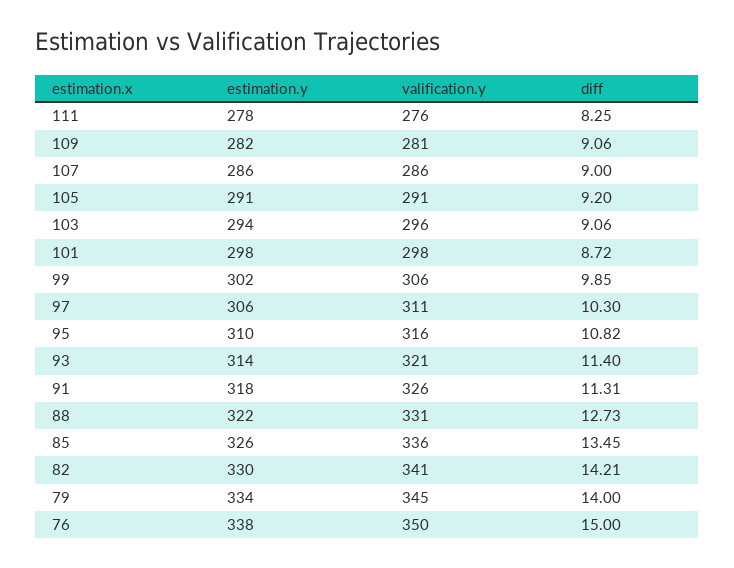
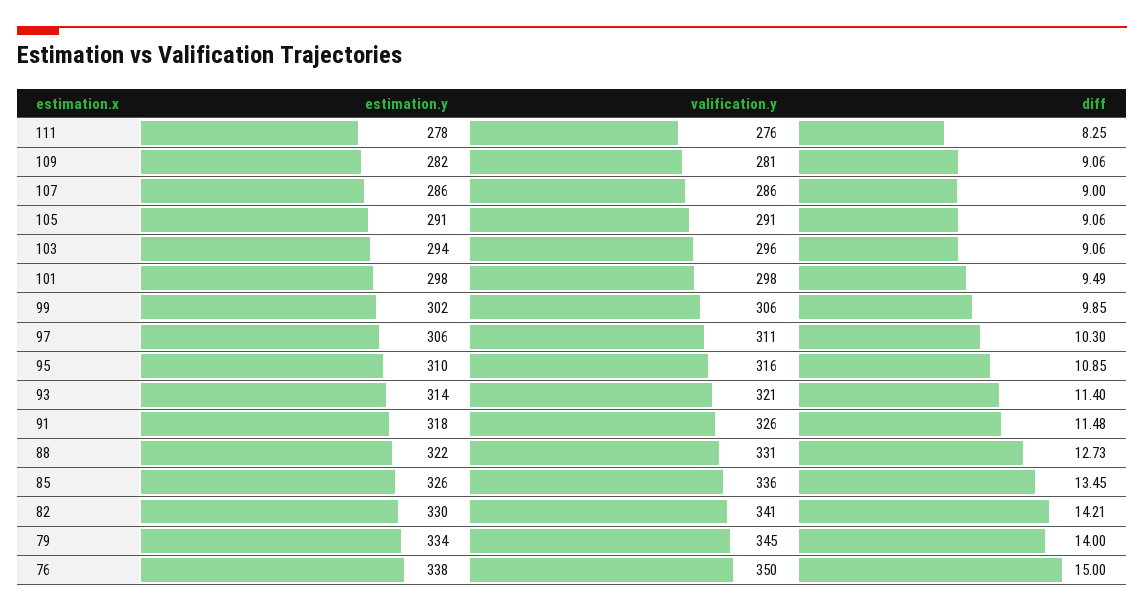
  {
    "estimation.y": {
      "111": 278,
      "109": 282,
      "107": 286,
      "105": 291,
      "103": 294,
      "101": 298,
      "99": 302,
      "97": 306,
      "95": 310,
      "93": 314,
      "91": 318,
      "88": 322,
      "85": 326,
      "82": 330,
      "79": 334,
      "76": 338
    },
    "valification.y": {
      "111": 276,
      "109": 281,
      "107": 286,
      "105": 291,
      "103": 296,
      "101": 298,
      "99": 306,
      "97": 311,
      "95": 316,
      "93": 321,
      "91": 326,
      "88": 331,
      "85": 336,
      "82": 341,
      "79": 345,
      "76": 350
    },
    "diff": {
      "111": 8.25,
      "109": 9.06,
      "107": 9,
-     "105": 9.2,
+     "105": 9.06,
      "103": 9.06,
-     "101": 8.72,
+     "101": 9.49,
      "99": 9.85,
      "97": 10.3,
-     "95": 10.82,
+     "95": 10.85,
      "93": 11.4,
-     "91": 11.31,
+     "91": 11.48,
      "88": 12.73,
      "85": 13.45,
      "82": 14.21,
      "79": 14,
      "76": 15
    }
  }

